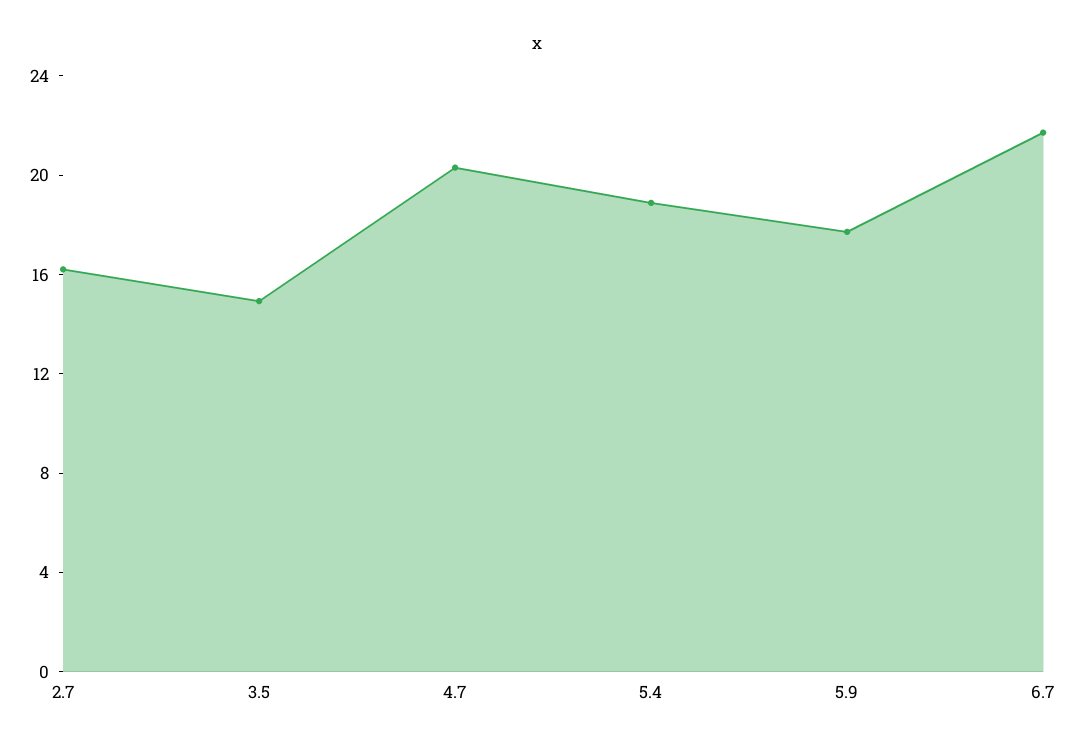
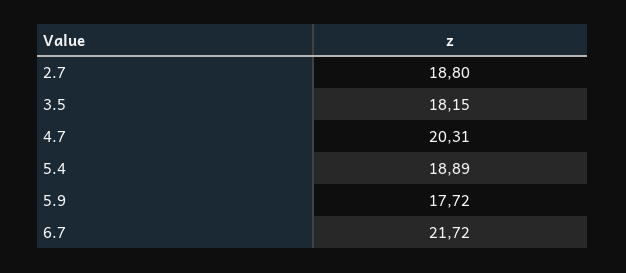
  {
-   "2.7": 16,
+   "2.7": 18.8,
-   "3.5": 15,
+   "3.5": 18.15,
    "4.7": 20.31,
    "5.4": 18.89,
    "5.9": 17.72,
    "6.7": 21.72
  }

